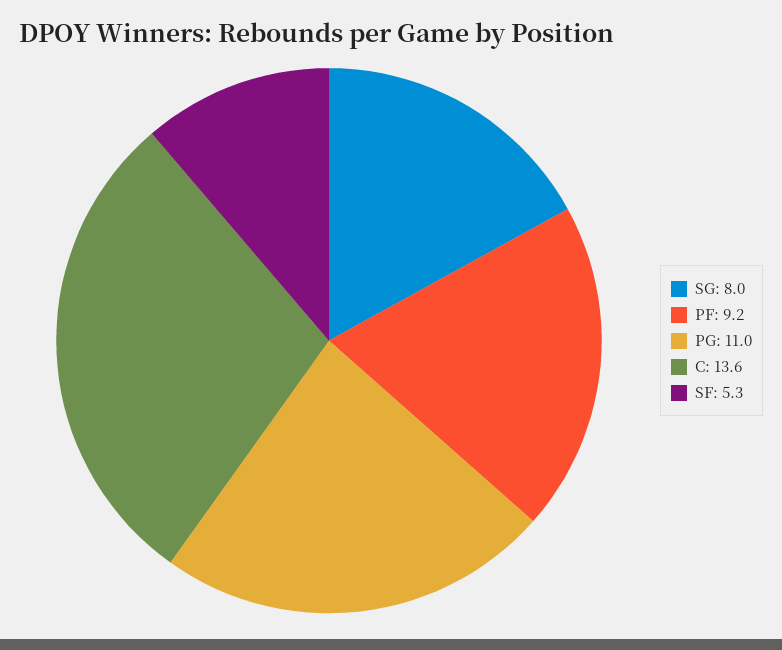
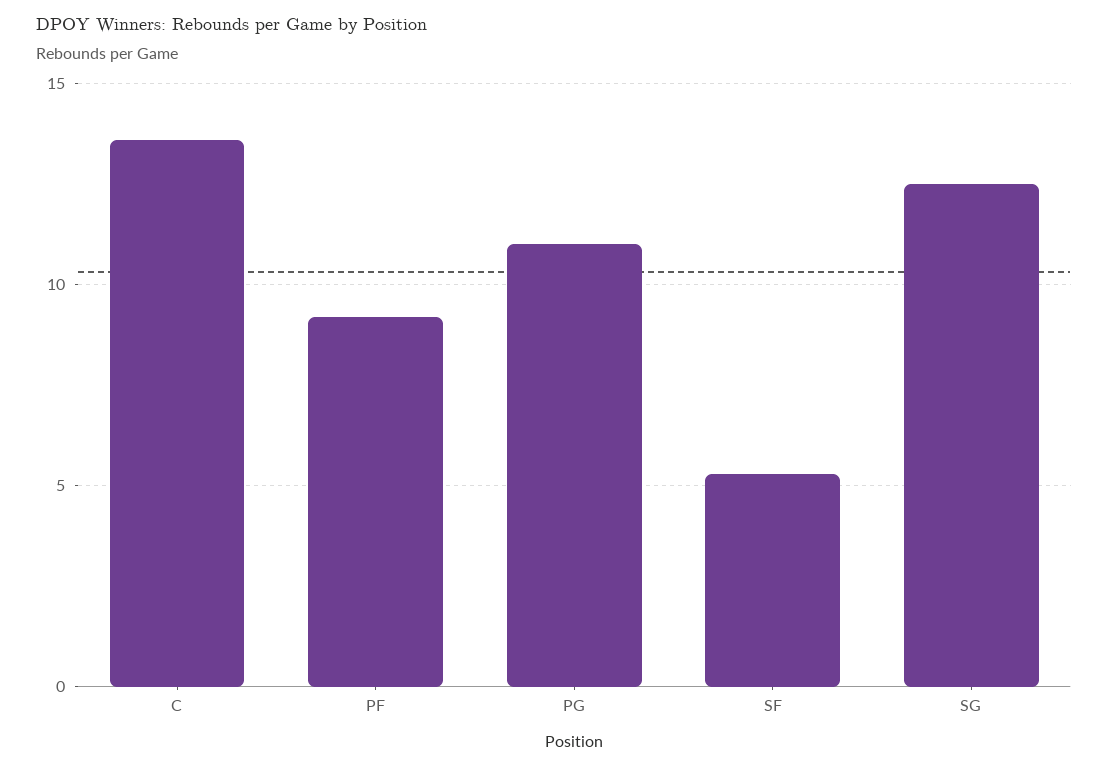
  {
-   "SG": 8,
+   "SG": 12.5,
    "PF": 9.2,
    "PG": 11,
    "C": 13.6,
    "SF": 5.3
  }

